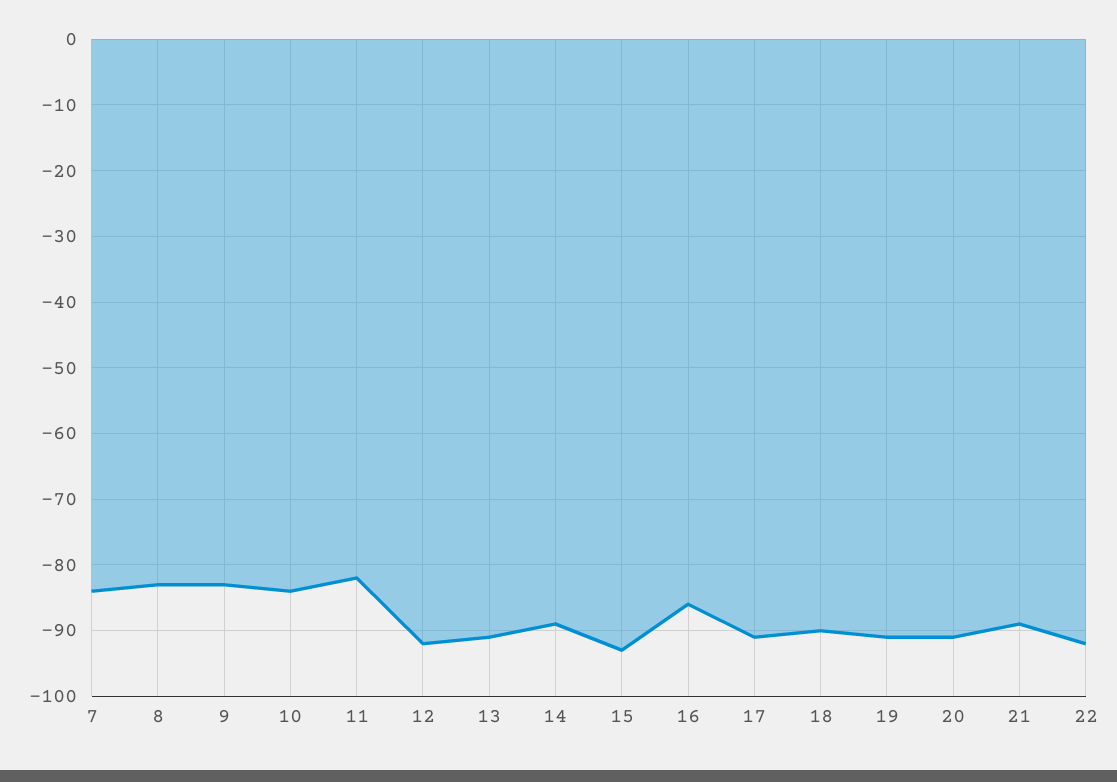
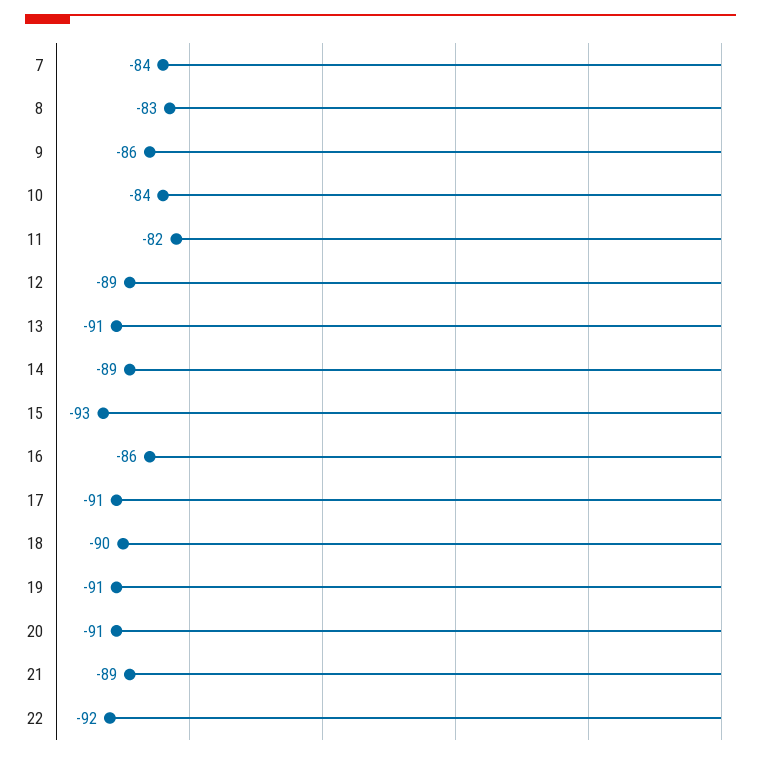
  {
    "7": -84,
    "8": -83,
-   "9": -83,
+   "9": -86,
    "10": -84,
    "11": -82,
-   "12": -92,
+   "12": -89,
    "13": -91,
    "14": -89,
    "15": -93,
    "16": -86,
    "17": -91,
    "18": -90,
    "19": -91,
    "20": -91,
    "21": -89,
    "22": -92
  }

